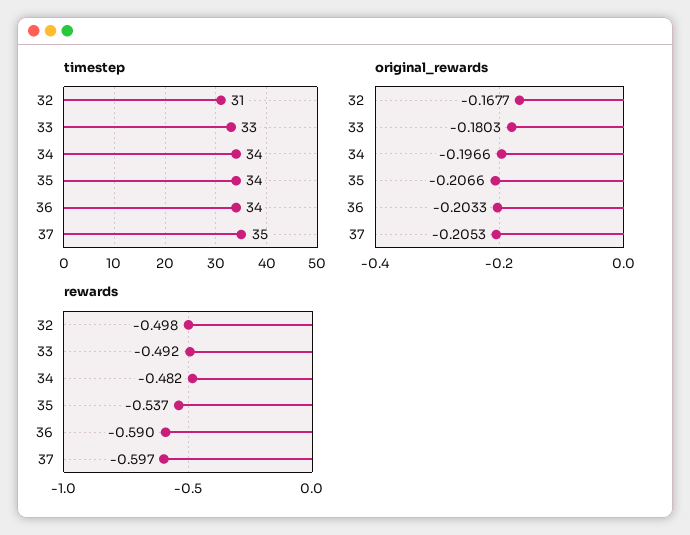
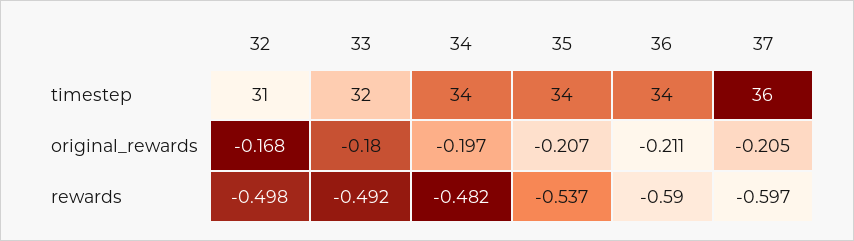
  {
    "timestep": {
      "32": 31,
-     "33": 33,
+     "33": 32,
      "34": 34,
      "35": 34,
      "36": 34,
-     "37": 35
+     "37": 36
    },
    "original_rewards": {
      "32": -0.1677,
      "33": -0.1803,
      "34": -0.1966,
      "35": -0.2066,
-     "36": -0.2033,
+     "36": -0.211,
      "37": -0.2053
    },
    "rewards": {
      "32": -0.498,
      "33": -0.492,
      "34": -0.482,
      "35": -0.537,
      "36": -0.59,
      "37": -0.597
    }
  }

